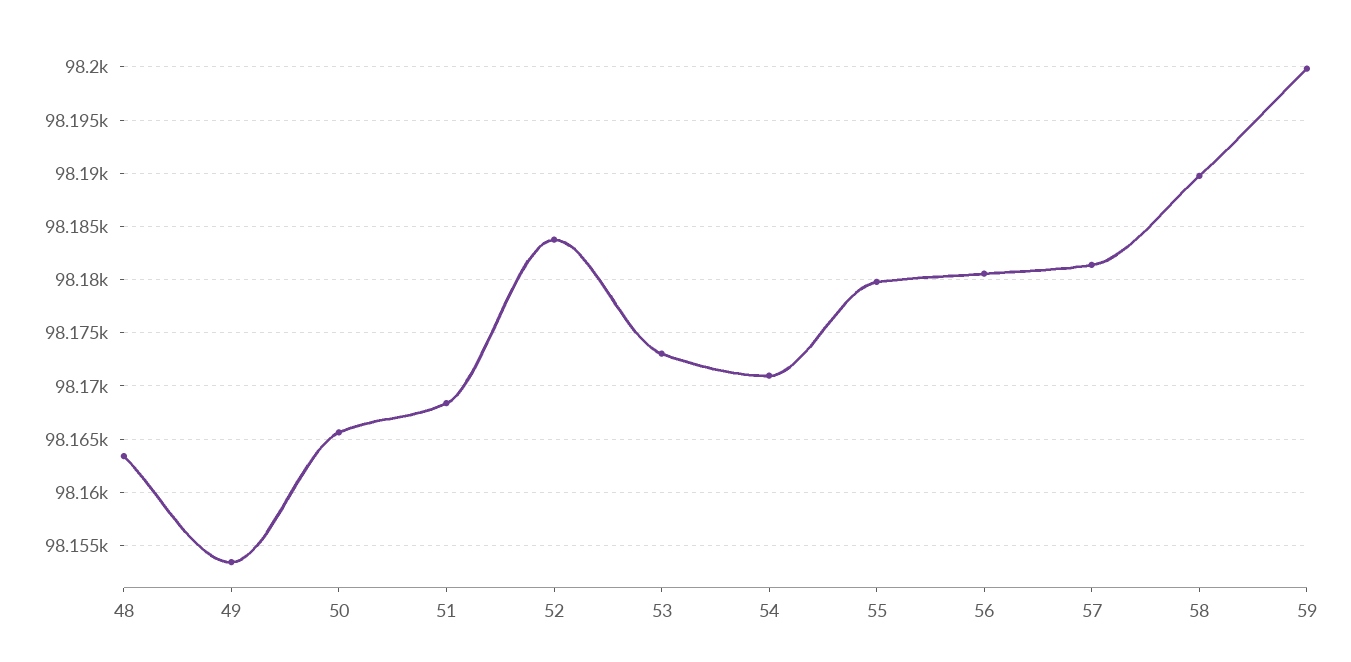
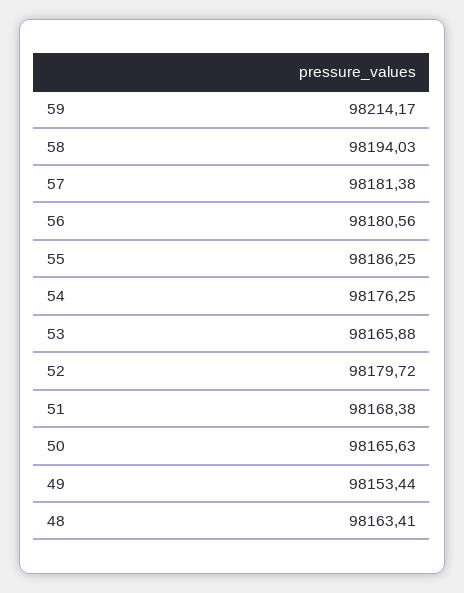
  {
    "48": 98163.41,
    "49": 98153.44,
    "50": 98165.63,
    "51": 98168.38,
-   "52": 98184,
+   "52": 98179.72,
-   "53": 98173,
+   "53": 98165.88,
-   "54": 98171,
+   "54": 98176.25,
-   "55": 98180,
+   "55": 98186.25,
    "56": 98180.56,
    "57": 98181.38,
-   "58": 98190,
+   "58": 98194.03,
-   "59": 98200
+   "59": 98214.17
  }

